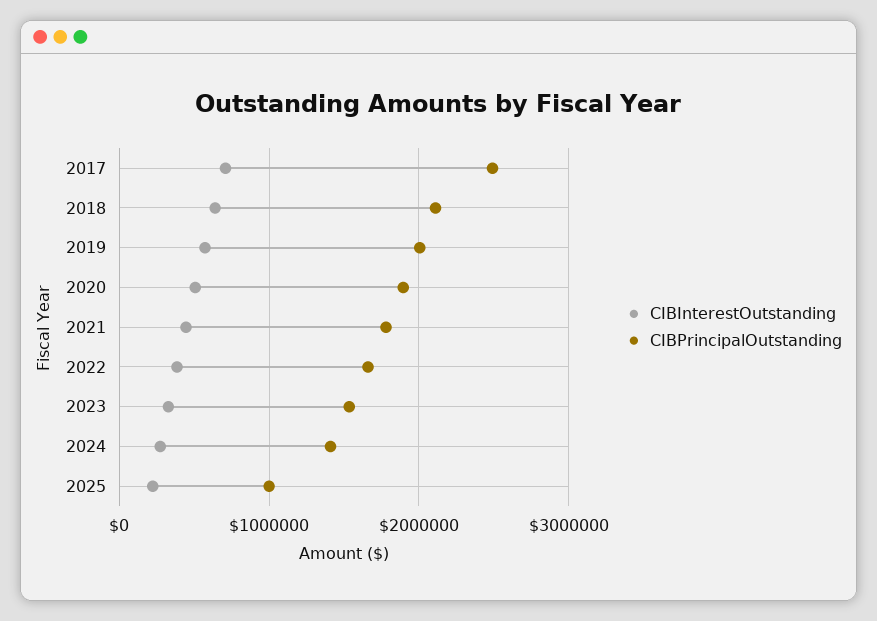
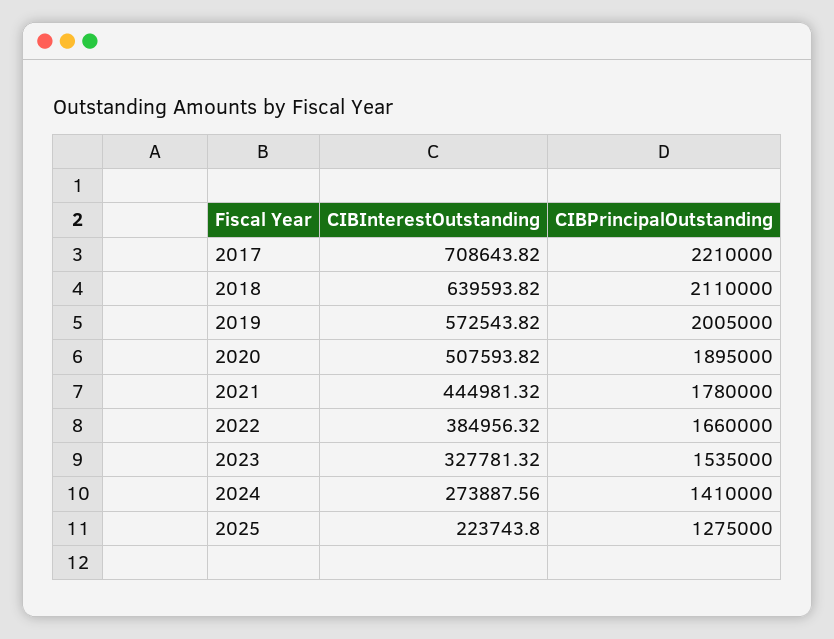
  {
    "CIBInterestOutstanding": {
      "2017": 708643.82,
      "2018": 639593.82,
      "2019": 572543.82,
      "2020": 507593.82,
      "2021": 444981.32,
      "2022": 384956.32,
      "2023": 327781.32,
      "2024": 273887.56,
      "2025": 223743.8
    },
    "CIBPrincipalOutstanding": {
-     "2017": 2500000,
+     "2017": 2210000,
      "2018": 2110000,
      "2019": 2005000,
      "2020": 1895000,
      "2021": 1780000,
      "2022": 1660000,
      "2023": 1535000,
      "2024": 1410000,
-     "2025": 1000000
+     "2025": 1275000
    }
  }

